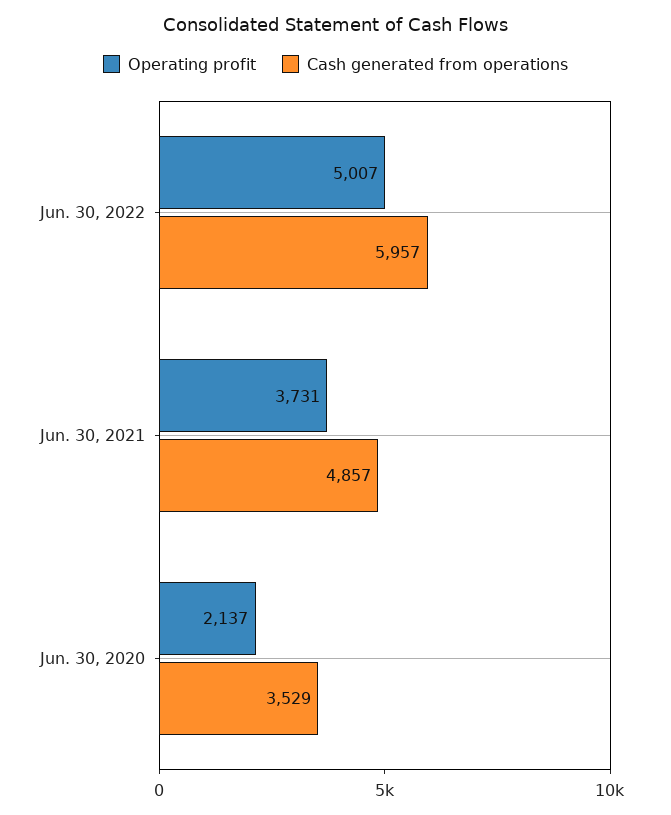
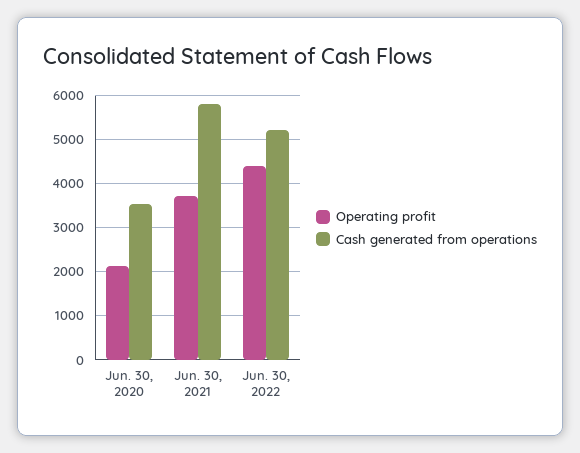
  {
    "Operating profit": {
-     "Jun. 30, 2022": 5007,
+     "Jun. 30, 2022": 4400,
      "Jun. 30, 2021": 3731,
      "Jun. 30, 2020": 2137
    },
    "Cash generated from operations": {
-     "Jun. 30, 2022": 5957,
+     "Jun. 30, 2022": 5200,
-     "Jun. 30, 2021": 4857,
+     "Jun. 30, 2021": 5800,
      "Jun. 30, 2020": 3529
    }
  }

